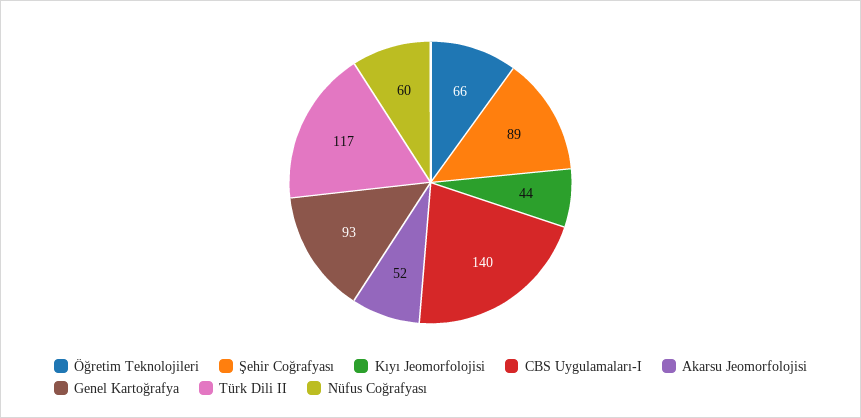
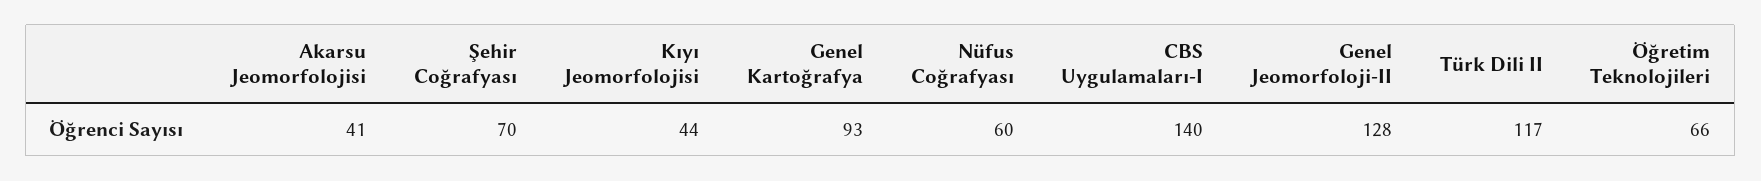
  {
    "Öğretim Teknolojileri": 66,
-   "Şehir Coğrafyası": 89,
+   "Şehir Coğrafyası": 70,
    "Kıyı Jeomorfolojisi": 44,
    "CBS Uygulamaları-I": 140,
-   "Akarsu Jeomorfolojisi": 52,
+   "Akarsu Jeomorfolojisi": 41,
    "Genel Kartoğrafya": 93,
    "Türk Dili II": 117,
-   "Nüfus Coğrafyası": 60
+   "Nüfus Coğrafyası": 60,
+   "Genel Jeomorfoloji-II": 128
  }

